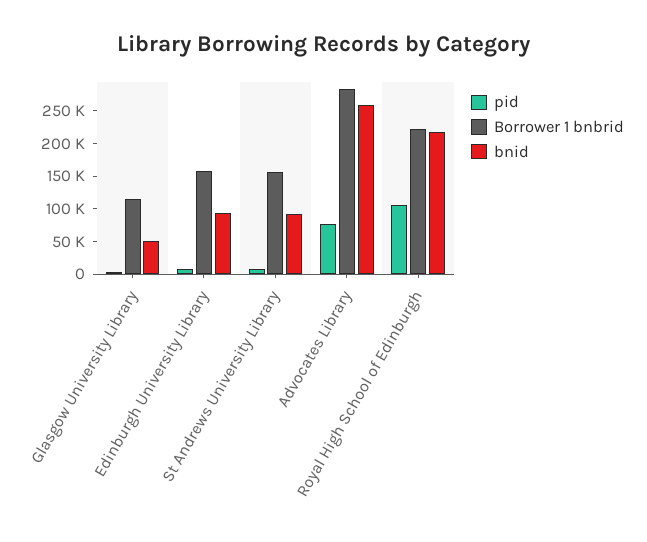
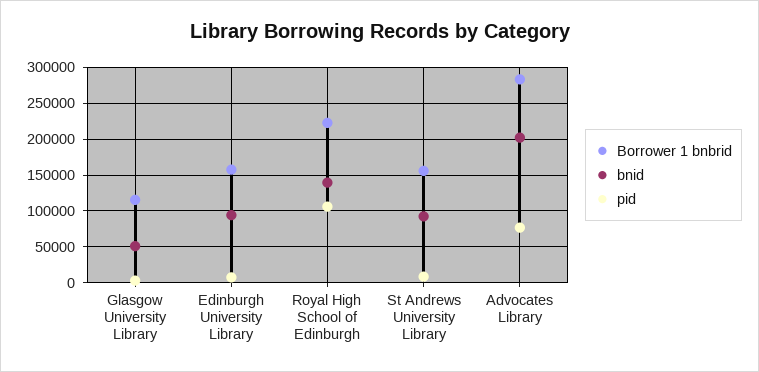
  {
    "pid": {
      "Glasgow University Library": 0,
      "Edinburgh University Library": 10000,
      "St Andrews University Library": 10000,
      "Advocates Library": 80000,
      "Royal High School of Edinburgh": 110000
    },
    "Borrower 1 bnbrid": {
      "Glasgow University Library": 120000,
      "Edinburgh University Library": 160000,
      "St Andrews University Library": 160000,
      "Advocates Library": 280000,
      "Royal High School of Edinburgh": 220000
    },
    "bnid": {
      "Glasgow University Library": 50000,
      "Edinburgh University Library": 90000,
      "St Andrews University Library": 90000,
-     "Advocates Library": 250000,
+     "Advocates Library": 200000,
-     "Royal High School of Edinburgh": 225000
+     "Royal High School of Edinburgh": 140000
    }
  }

